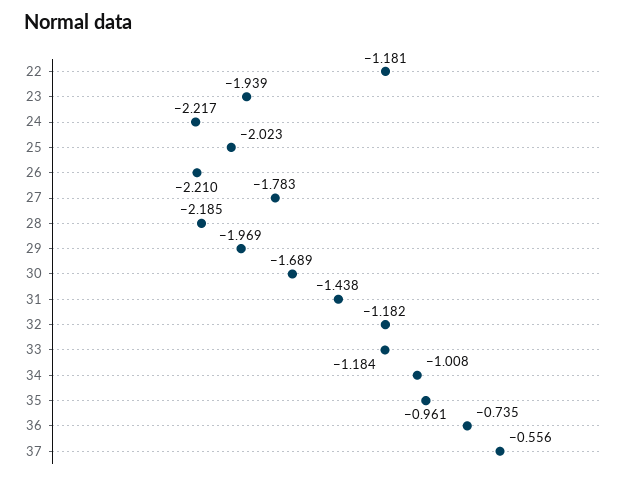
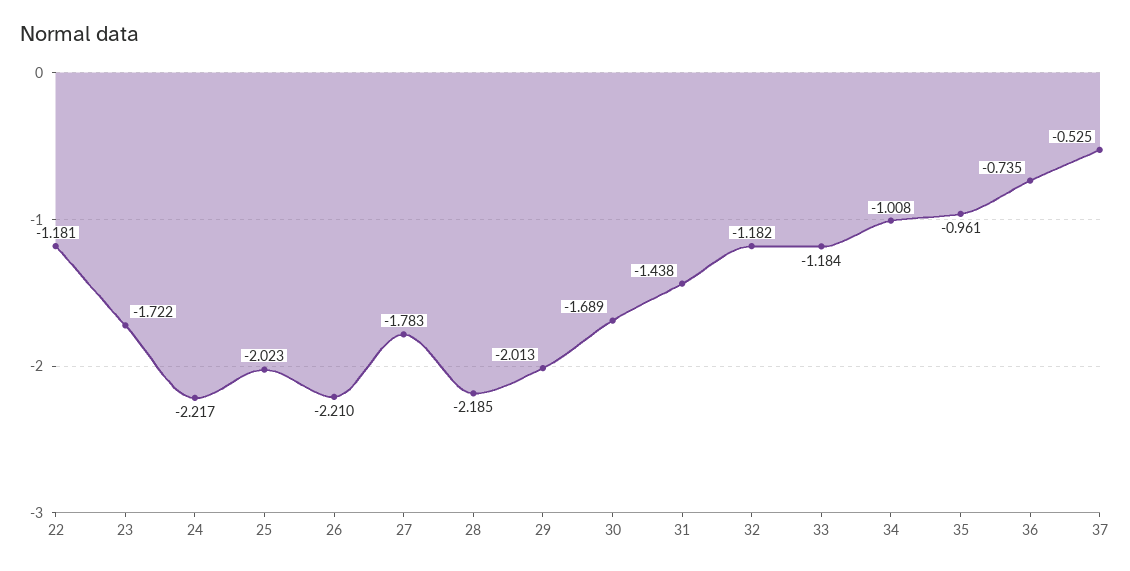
  {
    "22": -1.181,
-   "23": -1.939,
+   "23": -1.722,
    "24": -2.217,
    "25": -2.023,
    "26": -2.21,
    "27": -1.783,
    "28": -2.185,
-   "29": -1.969,
+   "29": -2.013,
    "30": -1.689,
    "31": -1.438,
    "32": -1.182,
    "33": -1.184,
    "34": -1.008,
    "35": -0.961,
    "36": -0.735,
-   "37": -0.556
+   "37": -0.525
  }

